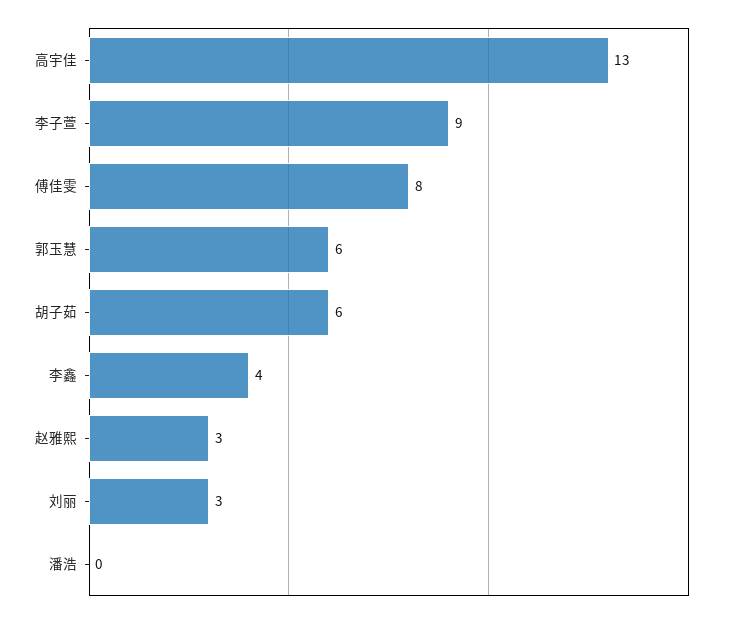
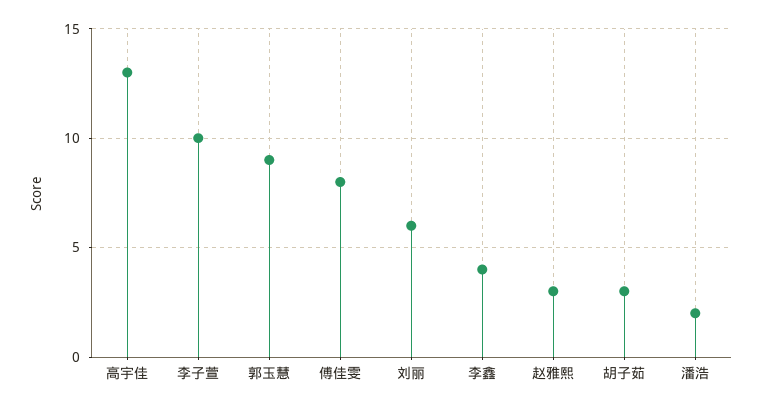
  {
    "高宇佳": 13,
-   "李子萱": 9,
+   "李子萱": 10,
    "傅佳雯": 8,
-   "郭玉慧": 6,
+   "郭玉慧": 9,
-   "胡子茹": 6,
+   "胡子茹": 3,
    "李鑫": 4,
    "赵雅熙": 3,
-   "刘丽": 3,
+   "刘丽": 6,
-   "潘浩": 0
+   "潘浩": 2
  }

